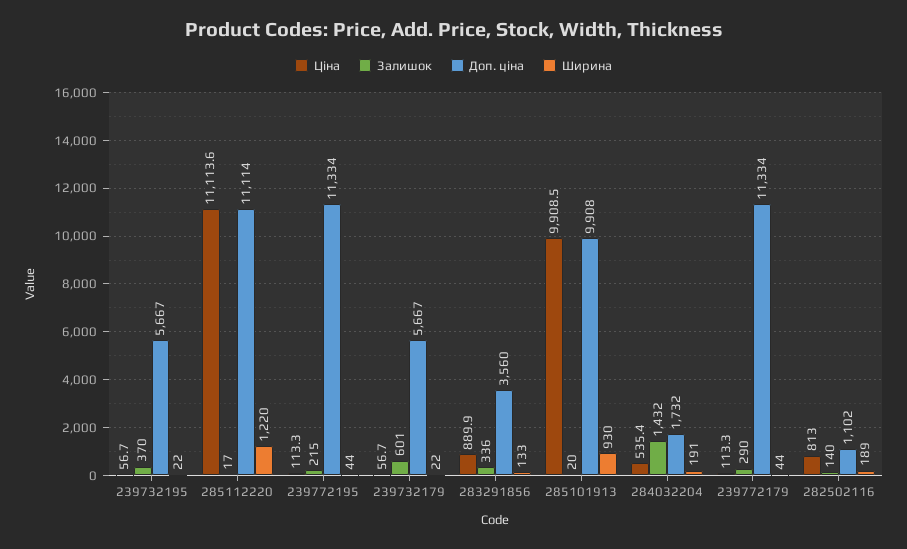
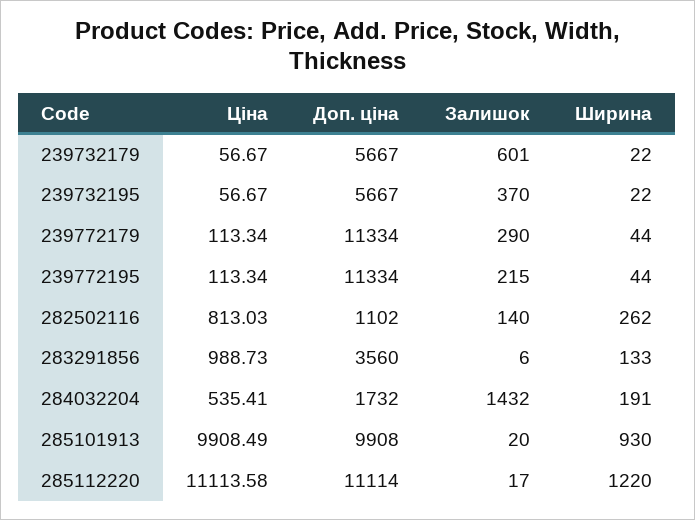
  {
    "Ціна": {
      "239732195": 56.67,
      "285112220": 11113.58,
      "239772195": 113.34,
      "239732179": 56.67,
-     "283291856": 889.9,
+     "283291856": 988.73,
      "285101913": 9908.49,
      "284032204": 535.41,
      "239772179": 113.34,
      "282502116": 813.03
    },
    "Залишок": {
      "239732195": 370,
      "285112220": 17,
      "239772195": 215,
      "239732179": 601,
-     "283291856": 336,
+     "283291856": 6,
      "285101913": 20,
      "284032204": 1432,
      "239772179": 290,
      "282502116": 140
    },
    "Доп. ціна": {
      "239732195": 5667,
      "285112220": 11114,
      "239772195": 11334,
      "239732179": 5667,
      "283291856": 3560,
      "285101913": 9908,
      "284032204": 1732,
      "239772179": 11334,
      "282502116": 1102
    },
    "Ширина": {
      "239732195": 22,
      "285112220": 1220,
      "239772195": 44,
      "239732179": 22,
      "283291856": 133,
      "285101913": 930,
      "284032204": 191,
      "239772179": 44,
-     "282502116": 189
+     "282502116": 262
    }
  }

